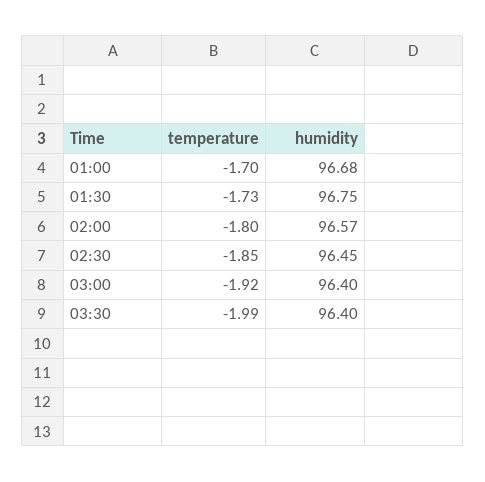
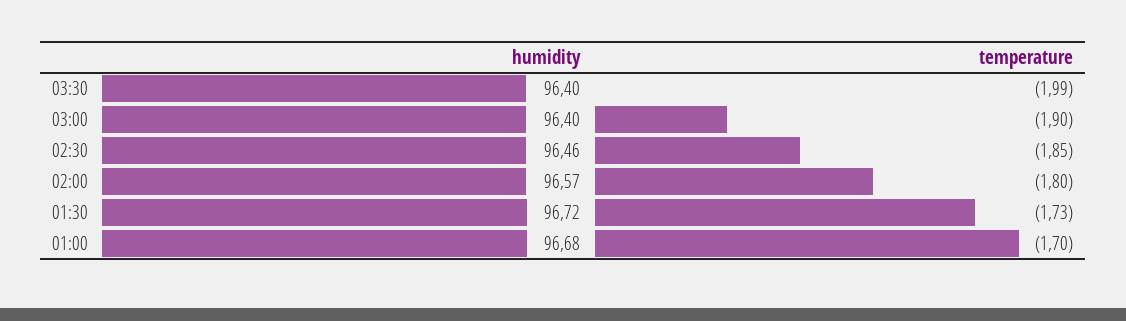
  {
    "temperature": {
      "01:00": -1.7,
      "01:30": -1.73,
      "02:00": -1.8,
      "02:30": -1.85,
-     "03:00": -1.92,
+     "03:00": -1.9,
      "03:30": -1.99
    },
    "humidity": {
      "01:00": 96.68,
-     "01:30": 96.75,
+     "01:30": 96.72,
      "02:00": 96.57,
-     "02:30": 96.45,
+     "02:30": 96.46,
      "03:00": 96.4,
      "03:30": 96.4
    }
  }

